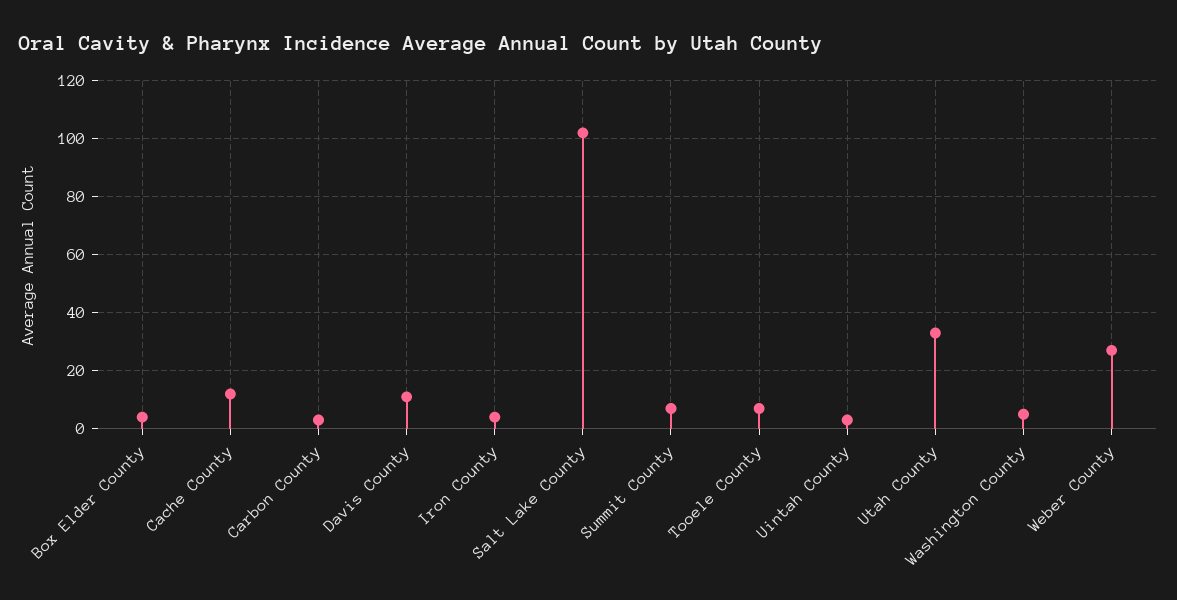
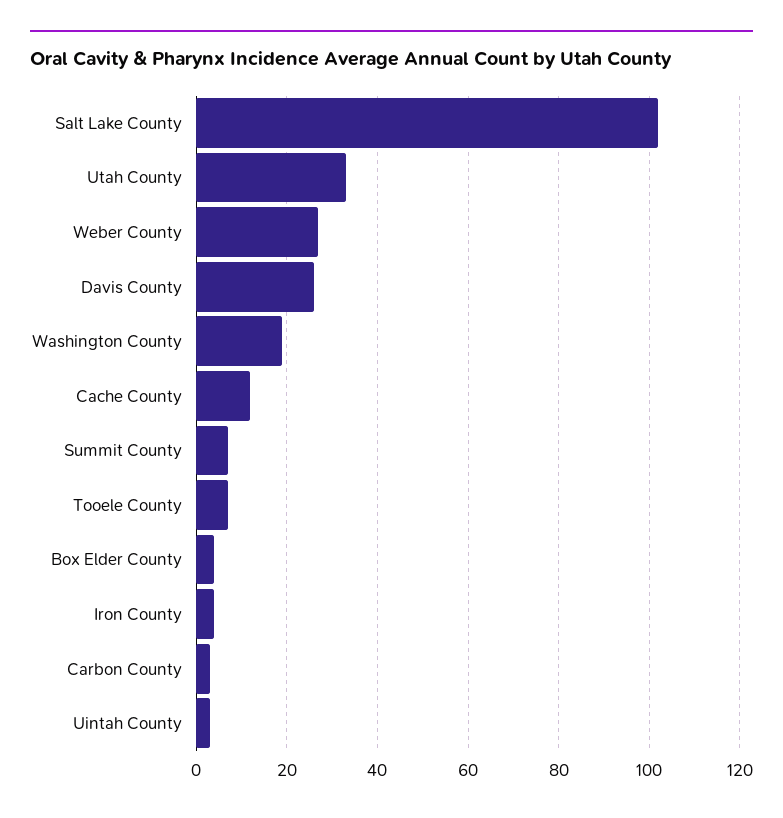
  {
    "Box Elder County": 5,
    "Cache County": 10,
    "Carbon County": 5,
-   "Davis County": 10,
+   "Davis County": 25,
    "Iron County": 5,
    "Salt Lake County": 100,
    "Summit County": 5,
    "Tooele County": 5,
    "Uintah County": 5,
    "Utah County": 35,
-   "Washington County": 5,
+   "Washington County": 20,
    "Weber County": 25
  }

